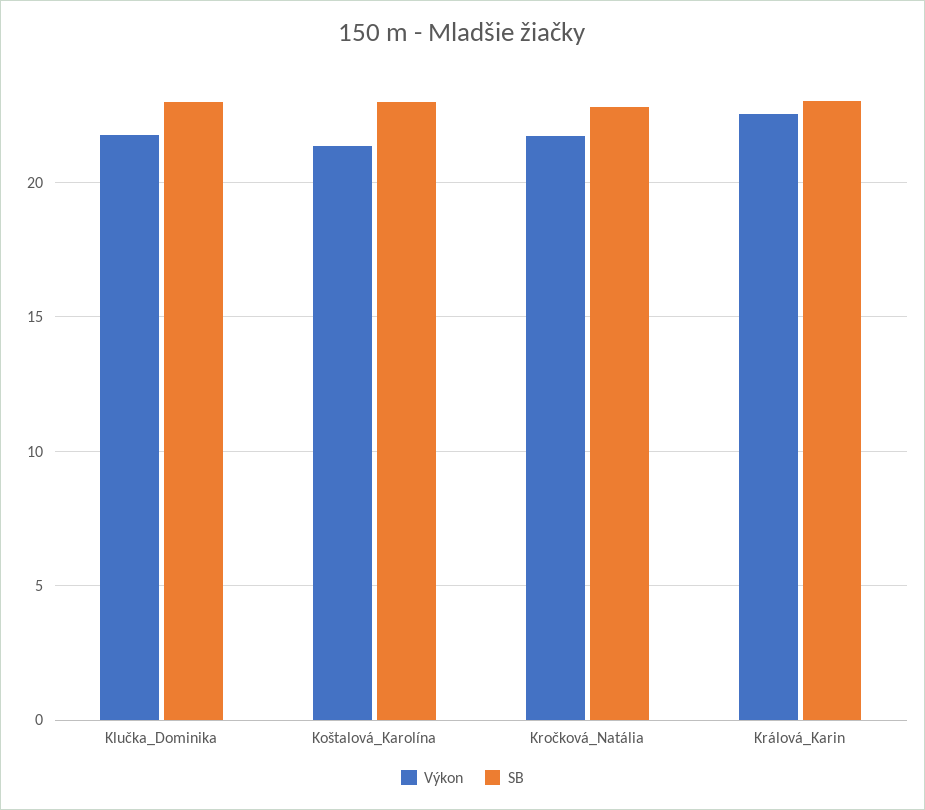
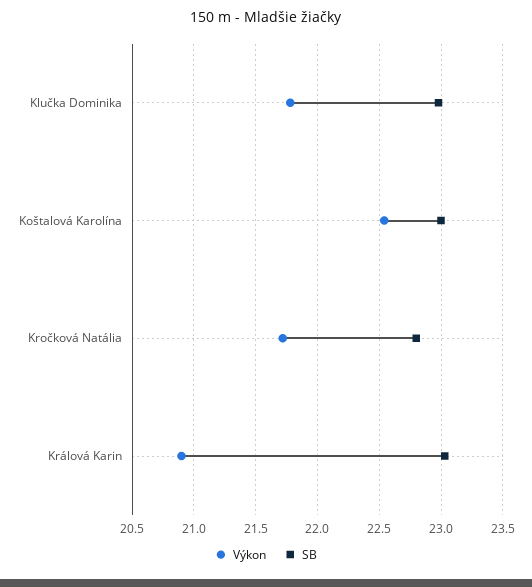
  {
    "Výkon": {
      "Klučka_Dominika": 21.8,
-     "Koštalová_Karolína": 21.5,
+     "Koštalová_Karolína": 22.55,
      "Kročková_Natália": 21.7,
-     "Králová_Karin": 22.5
+     "Králová_Karin": 20.9
    },
    "SB": {
      "Klučka_Dominika": 23,
      "Koštalová_Karolína": 23,
      "Kročková_Natália": 22.8,
      "Králová_Karin": 23.05
    }
  }

